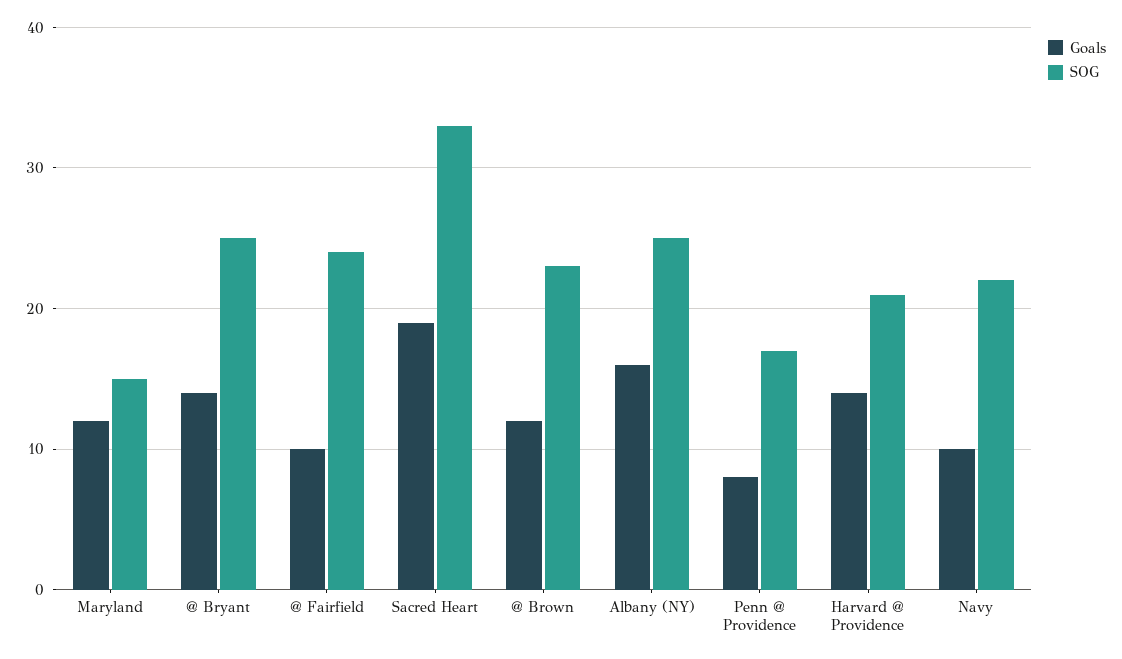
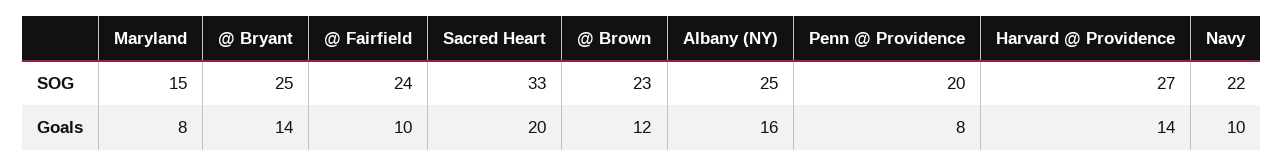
  {
    "Goals": {
-     "Maryland": 12,
+     "Maryland": 8,
      "@ Bryant": 14,
      "@ Fairfield": 10,
-     "Sacred Heart": 19,
+     "Sacred Heart": 20,
      "@ Brown": 12,
      "Albany (NY)": 16,
      "Penn @ Providence": 8,
      "Harvard @ Providence": 14,
      "Navy": 10
    },
    "SOG": {
      "Maryland": 15,
      "@ Bryant": 25,
      "@ Fairfield": 24,
      "Sacred Heart": 33,
      "@ Brown": 23,
      "Albany (NY)": 25,
-     "Penn @ Providence": 17,
+     "Penn @ Providence": 20,
-     "Harvard @ Providence": 21,
+     "Harvard @ Providence": 27,
      "Navy": 22
    }
  }

